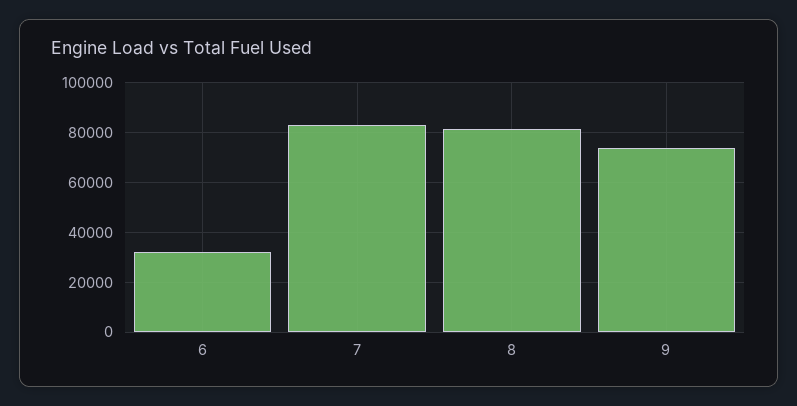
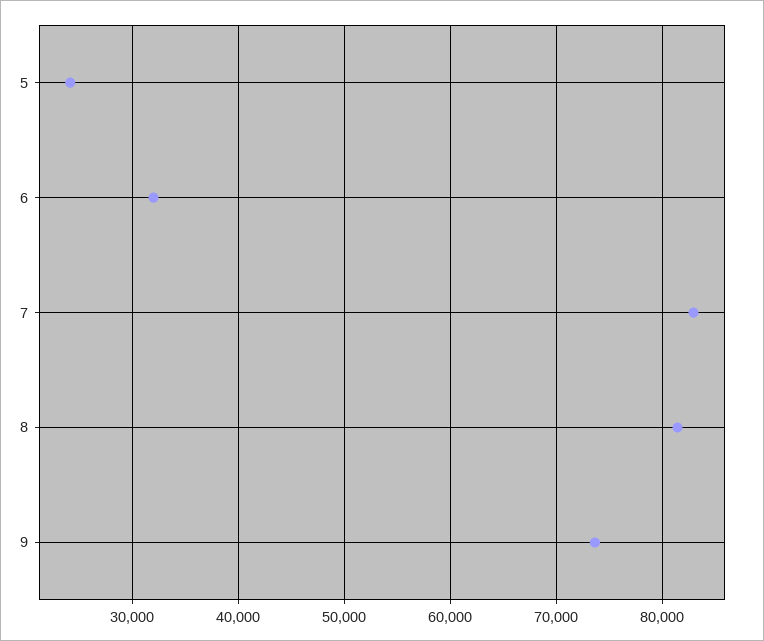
  {
    "6": 32000,
    "7": 83000,
    "8": 81000,
-   "9": 74000
+   "9": 74000,
+   "5": 24000
  }

